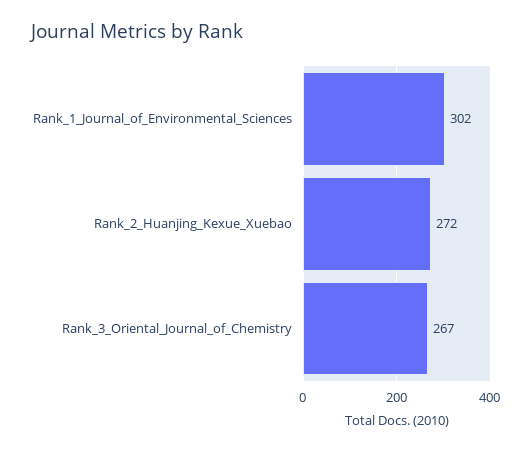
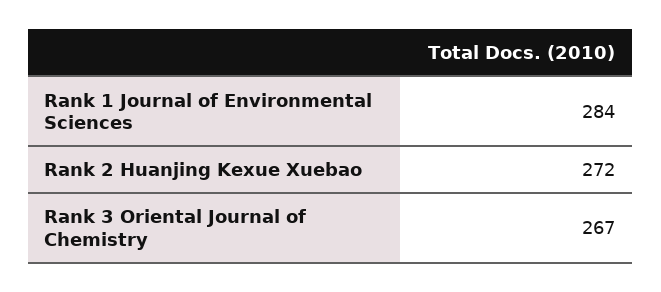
  {
-   "Rank_1_Journal_of_Environmental_Sciences": 302,
+   "Rank_1_Journal_of_Environmental_Sciences": 284,
    "Rank_2_Huanjing_Kexue_Xuebao": 272,
    "Rank_3_Oriental_Journal_of_Chemistry": 267
  }

